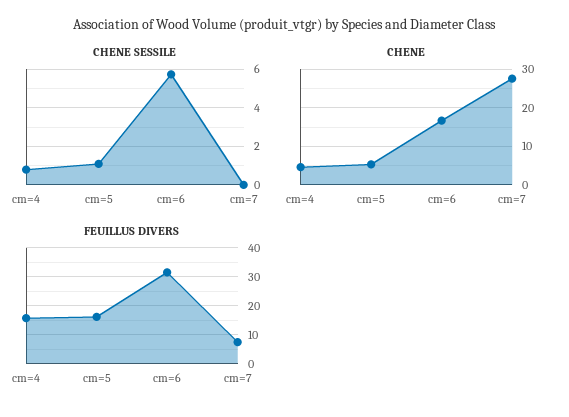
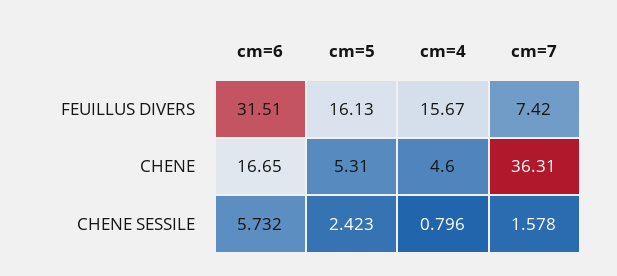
  {
    "CHENE SESSILE": {
      "cm=4": 0.796,
-     "cm=5": 1,
+     "cm=5": 2.423,
      "cm=6": 5.732,
-     "cm=7": 0
+     "cm=7": 1.578
    },
    "CHENE": {
      "cm=4": 4.6,
      "cm=5": 5.31,
      "cm=6": 16.65,
-     "cm=7": 28
+     "cm=7": 36.31
    },
    "FEUILLUS DIVERS": {
      "cm=4": 15.67,
      "cm=5": 16.13,
      "cm=6": 31.51,
      "cm=7": 7.42
    }
  }

